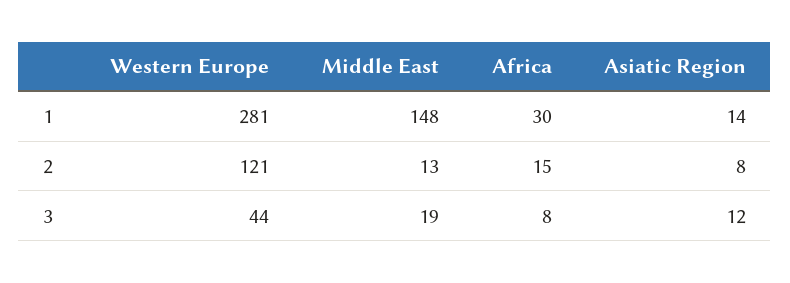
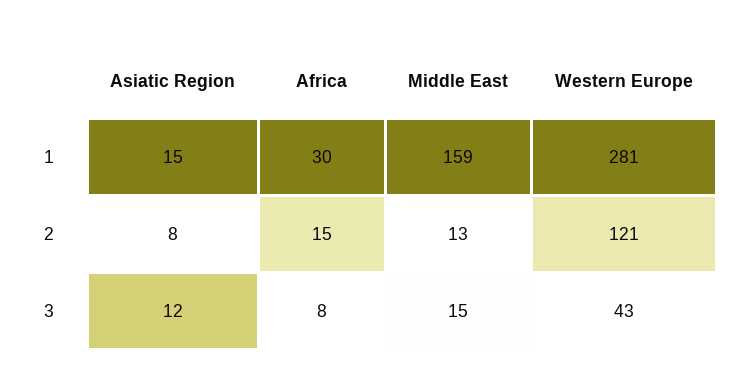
  {
    "Western Europe": {
      "1": 281,
      "2": 121,
-     "3": 44
+     "3": 43
    },
    "Middle East": {
-     "1": 148,
+     "1": 159,
      "2": 13,
-     "3": 19
+     "3": 15
    },
    "Africa": {
      "1": 30,
      "2": 15,
      "3": 8
    },
    "Asiatic Region": {
-     "1": 14,
+     "1": 15,
      "2": 8,
      "3": 12
    }
  }

